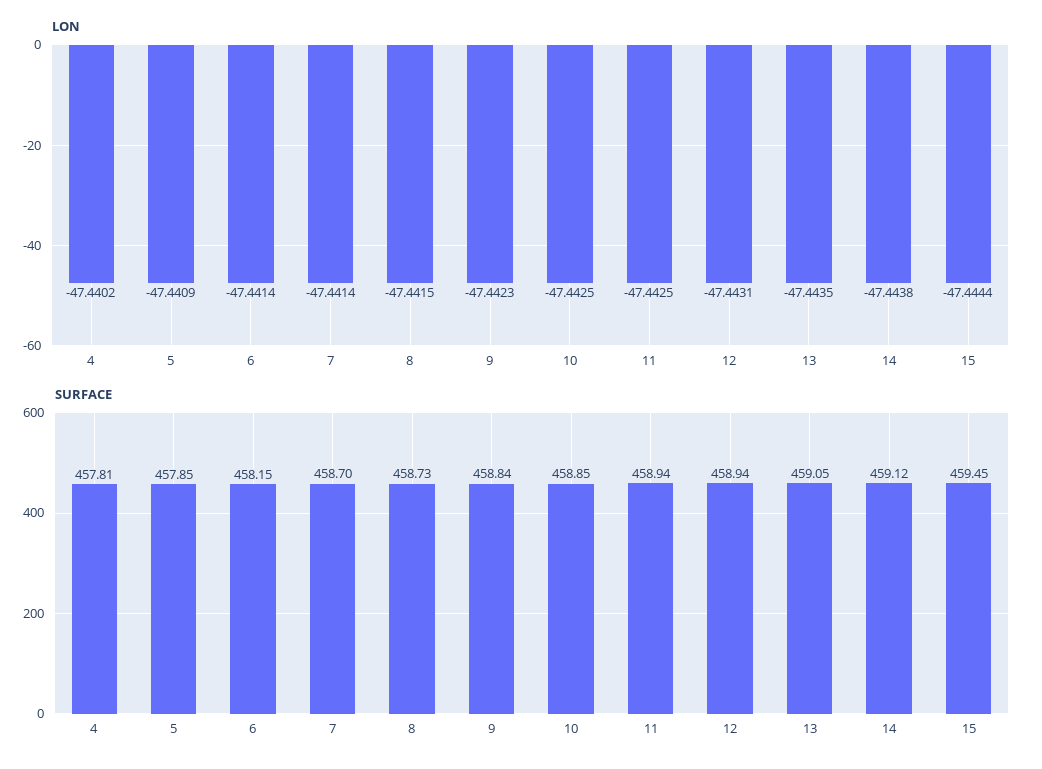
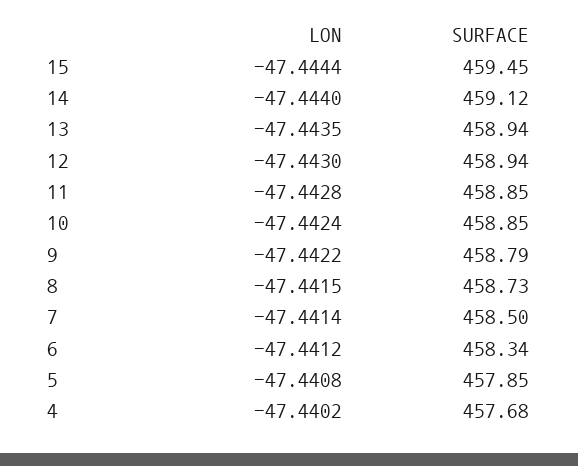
  {
    "LON": {
      "4": -47.4402,
-     "5": -47.4409,
+     "5": -47.4408,
-     "6": -47.4414,
+     "6": -47.4412,
      "7": -47.4414,
      "8": -47.4415,
-     "9": -47.4423,
+     "9": -47.4422,
-     "10": -47.4425,
+     "10": -47.4424,
-     "11": -47.4425,
+     "11": -47.4428,
-     "12": -47.4431,
+     "12": -47.443,
      "13": -47.4435,
-     "14": -47.4438,
+     "14": -47.444,
      "15": -47.4444
    },
    "SURFACE": {
-     "4": 457.81,
+     "4": 457.68,
      "5": 457.85,
-     "6": 458.15,
+     "6": 458.34,
-     "7": 458.7,
+     "7": 458.5,
      "8": 458.73,
-     "9": 458.84,
+     "9": 458.79,
      "10": 458.85,
-     "11": 458.94,
+     "11": 458.85,
      "12": 458.94,
-     "13": 459.05,
+     "13": 458.94,
      "14": 459.12,
      "15": 459.45
    }
  }

